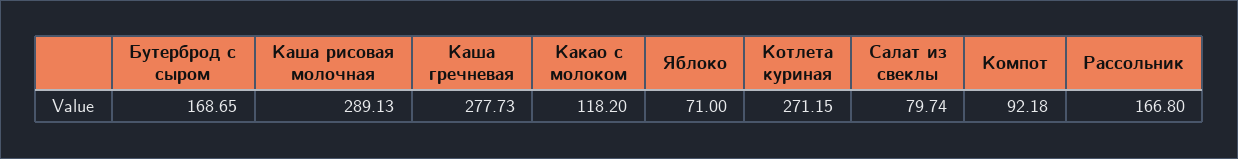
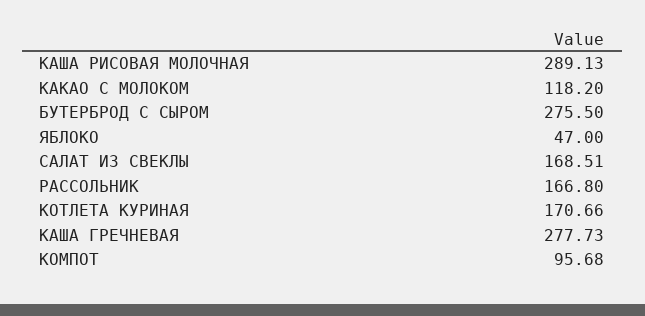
  {
-   "Бутерброд с сыром": 168.65,
+   "Бутерброд с сыром": 275.5,
    "Каша рисовая молочная": 289.13,
    "Каша гречневая": 277.73,
    "Какао с молоком": 118.2,
-   "Яблоко": 71,
+   "Яблоко": 47,
-   "Котлета куриная": 271.15,
+   "Котлета куриная": 170.66,
-   "Салат из свеклы": 79.74,
+   "Салат из свеклы": 168.51,
-   "Компот": 92.18,
+   "Компот": 95.68,
    "Рассольник": 166.8
  }

